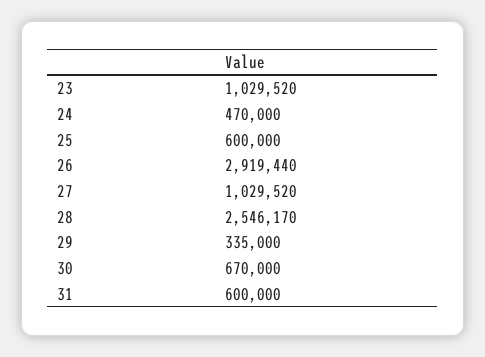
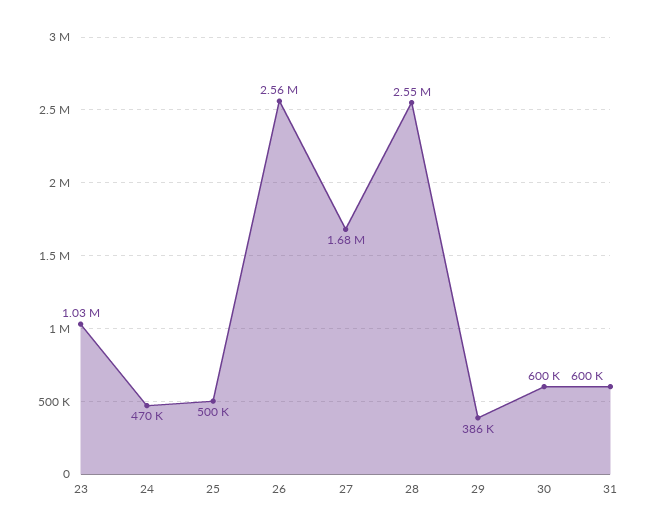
  {
    "23": 1029520,
    "24": 470000,
-   "25": 600000,
+   "25": 500000,
-   "26": 2919440,
+   "26": 2560000,
-   "27": 1029520,
+   "27": 1680000,
    "28": 2546170,
-   "29": 335000,
+   "29": 386000,
-   "30": 670000,
+   "30": 600000,
    "31": 600000
  }

